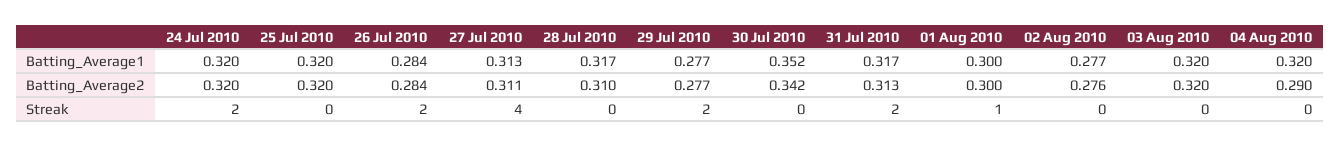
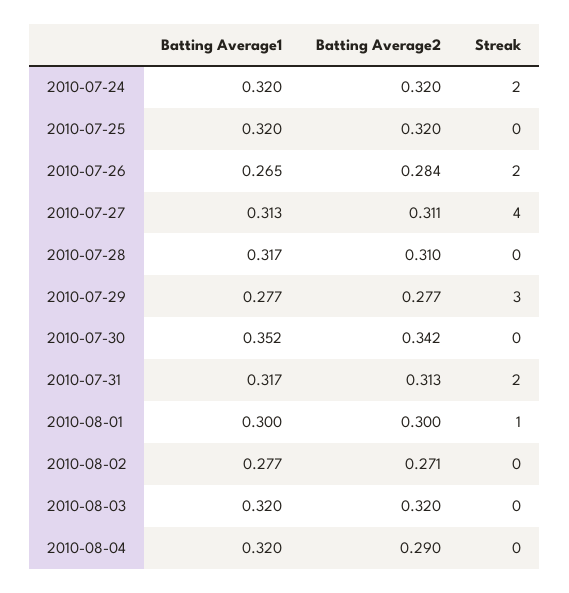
  {
    "24 Jul 2010": {
      "Batting_Average1": 0.32,
      "Batting_Average2": 0.32,
      "Streak": 2
    },
    "25 Jul 2010": {
      "Batting_Average1": 0.32,
      "Batting_Average2": 0.32,
      "Streak": 0
    },
    "26 Jul 2010": {
-     "Batting_Average1": 0.284,
+     "Batting_Average1": 0.265,
      "Batting_Average2": 0.284,
      "Streak": 2
    },
    "27 Jul 2010": {
      "Batting_Average1": 0.313,
      "Batting_Average2": 0.311,
      "Streak": 4
    },
    "28 Jul 2010": {
      "Batting_Average1": 0.317,
      "Batting_Average2": 0.31,
      "Streak": 0
    },
    "29 Jul 2010": {
      "Batting_Average1": 0.277,
      "Batting_Average2": 0.277,
-     "Streak": 2
+     "Streak": 3
    },
    "30 Jul 2010": {
      "Batting_Average1": 0.352,
      "Batting_Average2": 0.342,
      "Streak": 0
    },
    "31 Jul 2010": {
      "Batting_Average1": 0.317,
      "Batting_Average2": 0.313,
      "Streak": 2
    },
    "01 Aug 2010": {
      "Batting_Average1": 0.3,
      "Batting_Average2": 0.3,
      "Streak": 1
    },
    "02 Aug 2010": {
      "Batting_Average1": 0.277,
-     "Batting_Average2": 0.276,
+     "Batting_Average2": 0.271,
      "Streak": 0
    },
    "03 Aug 2010": {
      "Batting_Average1": 0.32,
      "Batting_Average2": 0.32,
      "Streak": 0
    },
    "04 Aug 2010": {
      "Batting_Average1": 0.32,
      "Batting_Average2": 0.29,
      "Streak": 0
    }
  }

